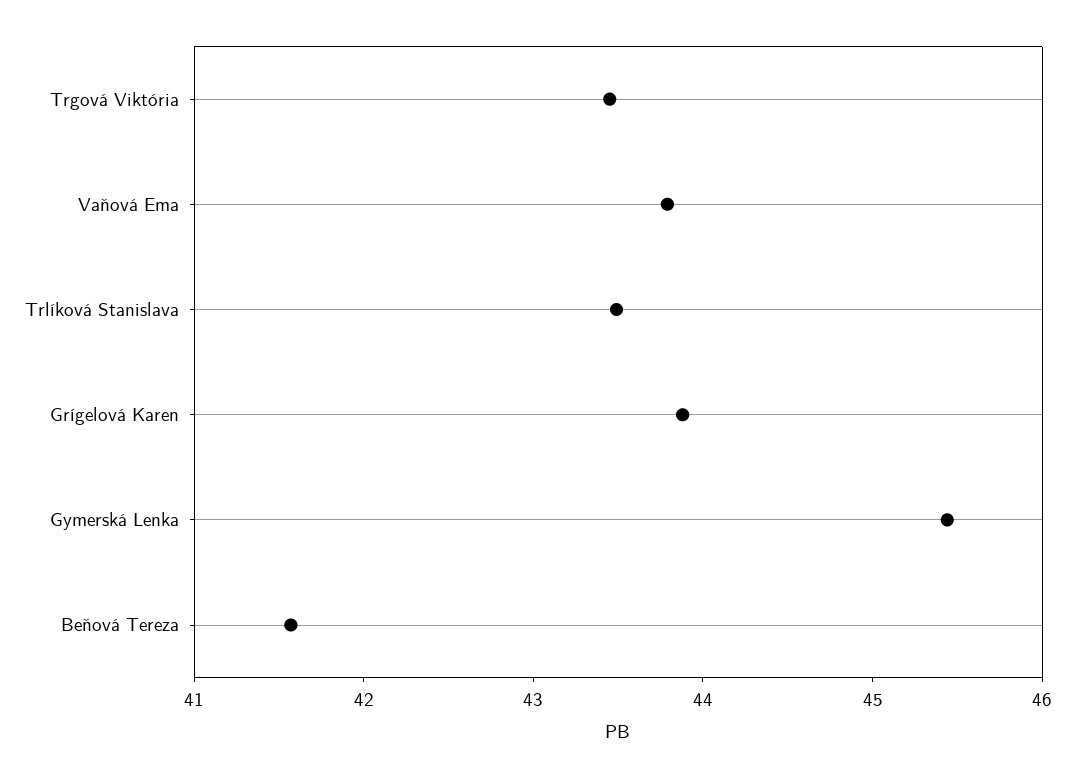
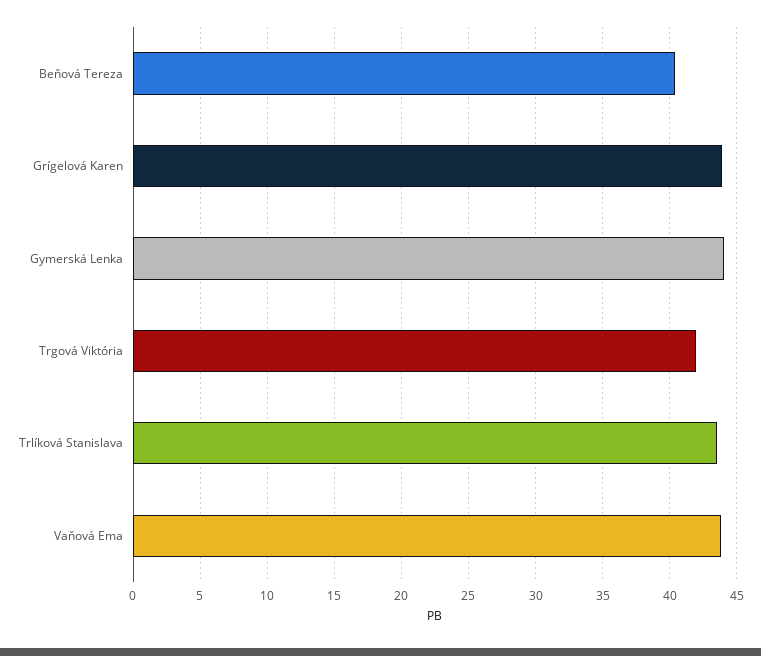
  {
-   "Trgová Viktória": 43.4,
+   "Trgová Viktória": 42,
    "Vaňová Ema": 43.8,
    "Trlíková Stanislava": 43.4,
    "Grígelová Karen": 43.8,
-   "Gymerská Lenka": 45.4,
+   "Gymerská Lenka": 44,
-   "Beňová Tereza": 41.6
+   "Beňová Tereza": 40.5
  }

